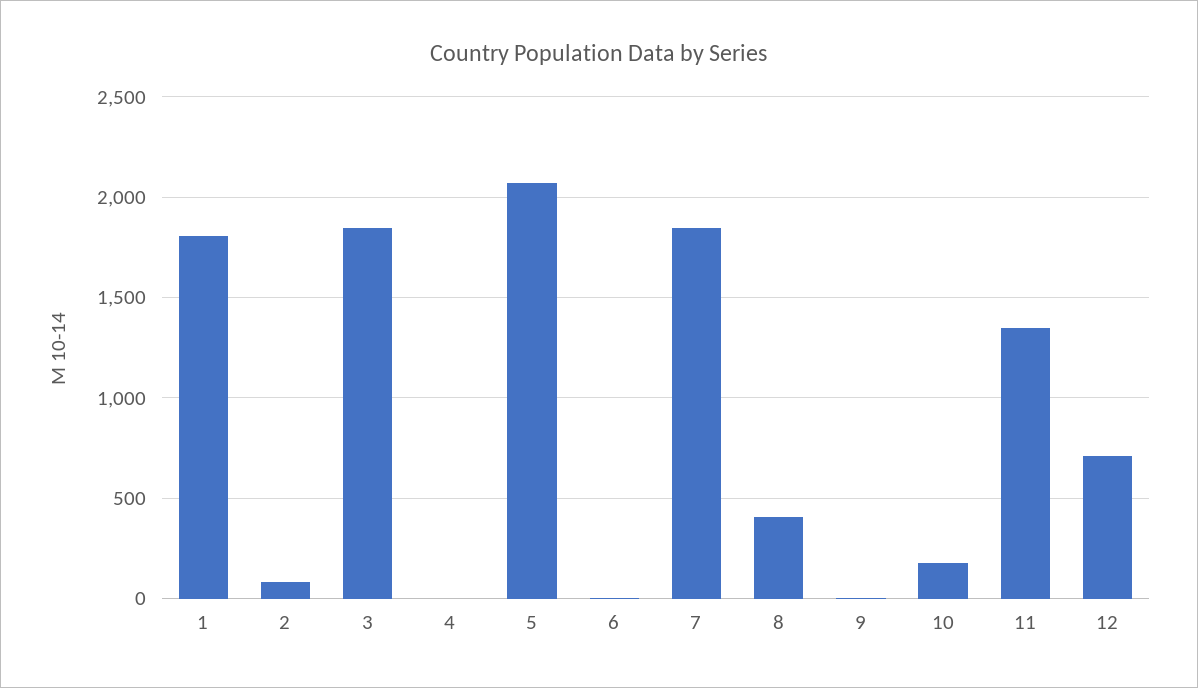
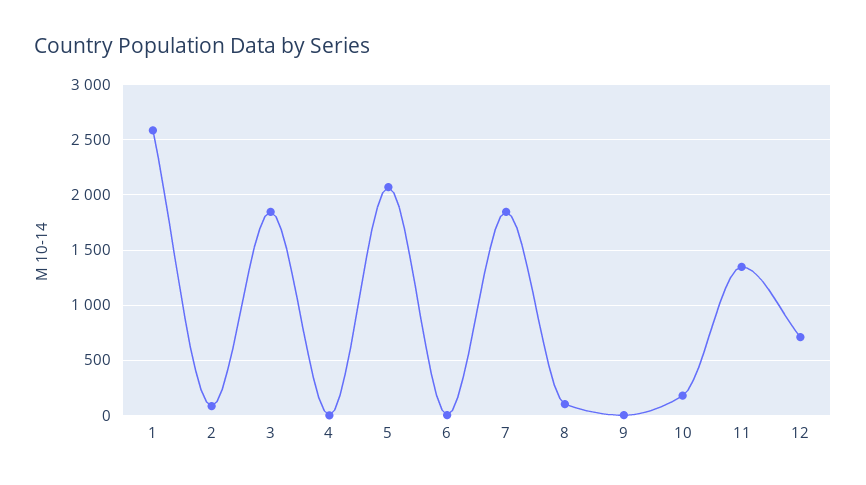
  {
-   "1": 1800,
+   "1": 2600,
    "2": 100,
    "3": 1850,
    "4": 0,
    "5": 2050,
    "6": 0,
    "7": 1850,
-   "8": 400,
+   "8": 100,
    "9": 0,
    "10": 200,
    "11": 1350,
    "12": 700
  }

